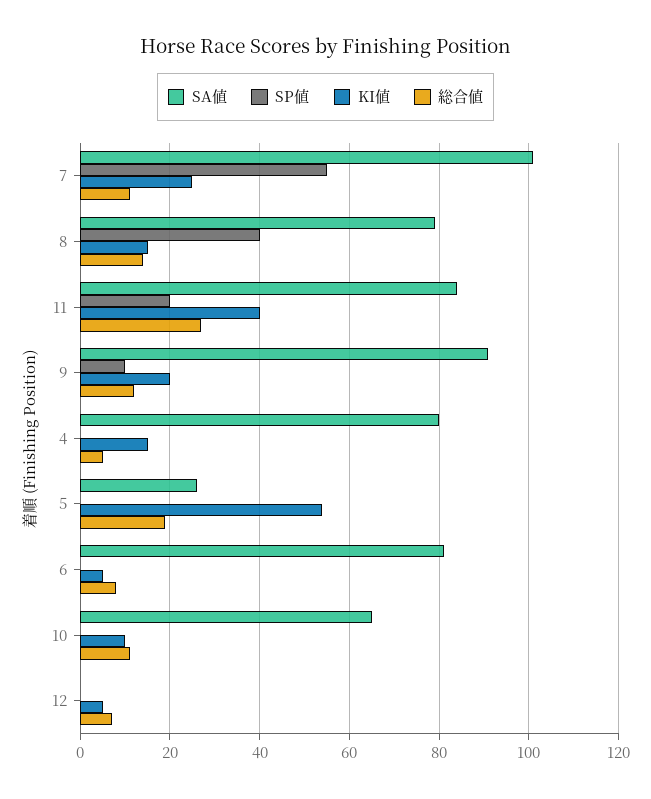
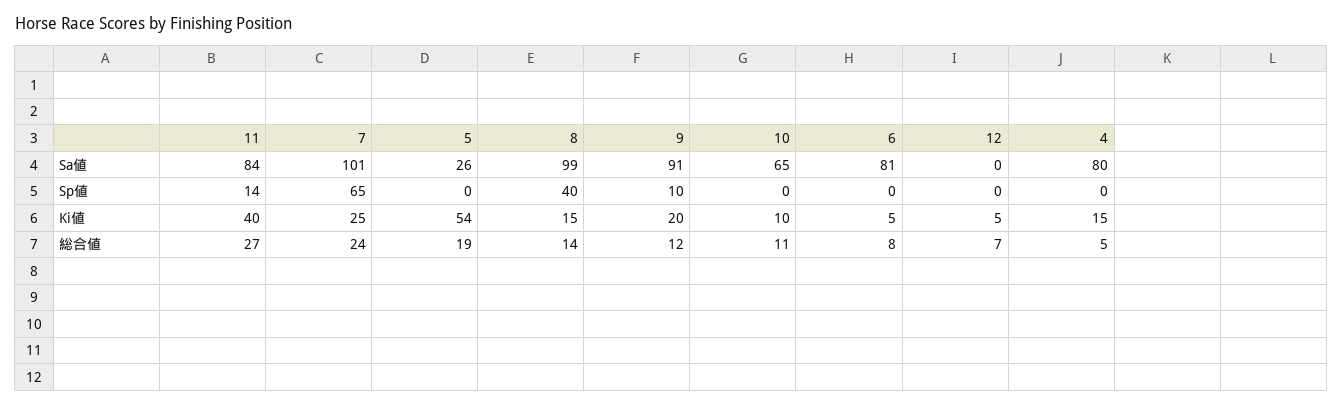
  {
    "SA値": {
      "7": 101,
-     "8": 80,
+     "8": 99,
      "11": 84,
      "9": 91,
      "4": 80,
      "5": 26,
      "6": 81,
      "10": 65,
      "12": 0
    },
    "SP値": {
-     "7": 55,
+     "7": 65,
      "8": 40,
-     "11": 20,
+     "11": 14,
      "9": 10,
      "4": 0,
      "5": 0,
      "6": 0,
      "10": 0,
      "12": 0
    },
    "KI値": {
      "7": 25,
      "8": 15,
      "11": 40,
      "9": 20,
      "4": 15,
      "5": 54,
      "6": 5,
      "10": 10,
      "12": 5
    },
    "総合値": {
-     "7": 10,
+     "7": 24,
      "8": 14,
      "11": 27,
      "9": 12,
      "4": 5,
      "5": 19,
      "6": 8,
      "10": 11,
      "12": 7
    }
  }

